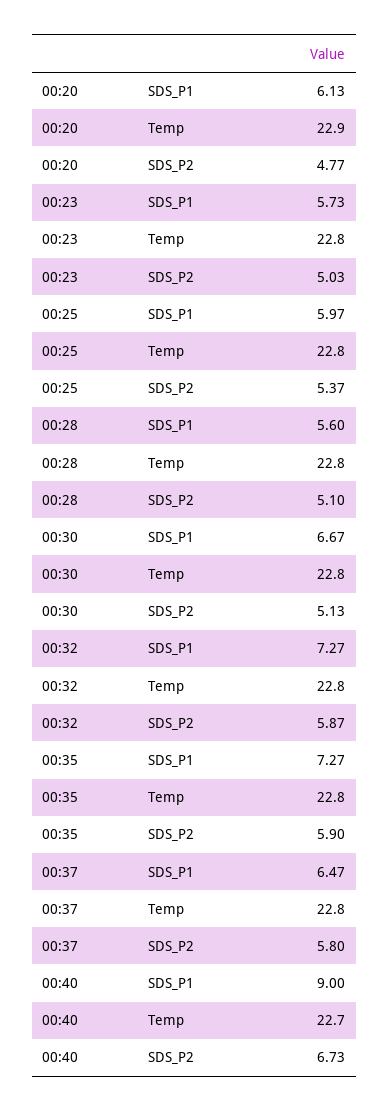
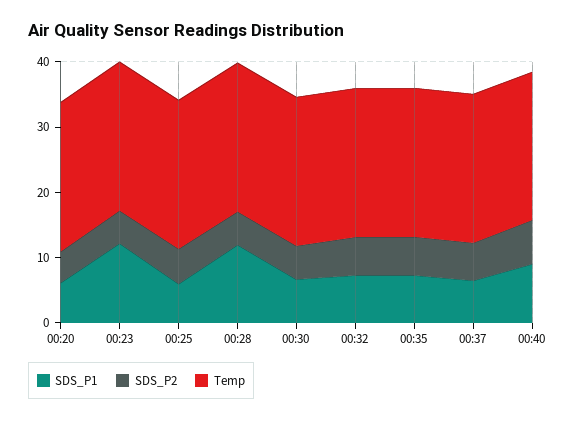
  {
    "SDS_P1": {
      "00:20": 6.13,
-     "00:23": 5.73,
+     "00:23": 12,
      "00:25": 5.97,
-     "00:28": 5.6,
+     "00:28": 12,
      "00:30": 6.67,
      "00:32": 7.27,
      "00:35": 7.27,
      "00:37": 6.47,
      "00:40": 9
    },
    "Temp": {
      "00:20": 22.9,
      "00:23": 22.8,
      "00:25": 22.8,
      "00:28": 22.8,
      "00:30": 22.8,
      "00:32": 22.8,
      "00:35": 22.8,
      "00:37": 22.8,
      "00:40": 22.7
    },
    "SDS_P2": {
      "00:20": 4.77,
      "00:23": 5.03,
      "00:25": 5.37,
      "00:28": 5.1,
      "00:30": 5.13,
      "00:32": 5.87,
      "00:35": 5.9,
      "00:37": 5.8,
      "00:40": 6.73
    }
  }

